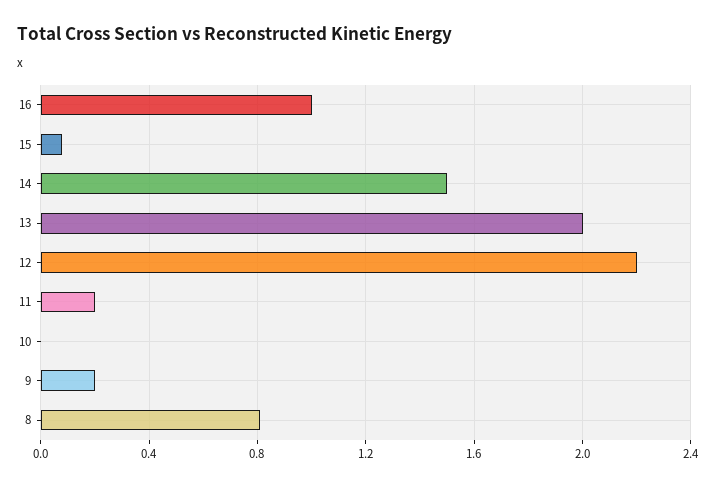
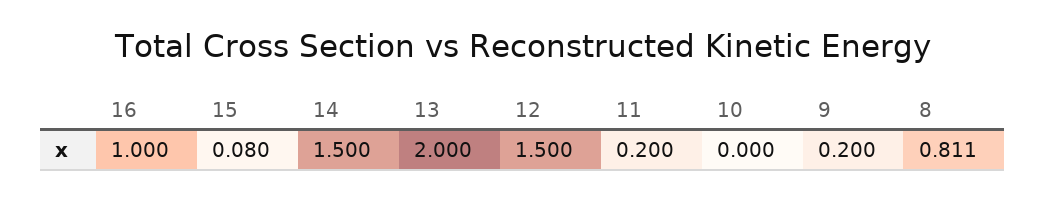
  {
    "16": 1,
    "15": 0.08,
    "14": 1.5,
    "13": 2,
-   "12": 2.2,
+   "12": 1.5,
    "11": 0.2,
    "10": 0,
    "9": 0.2,
    "8": 0.811
  }

